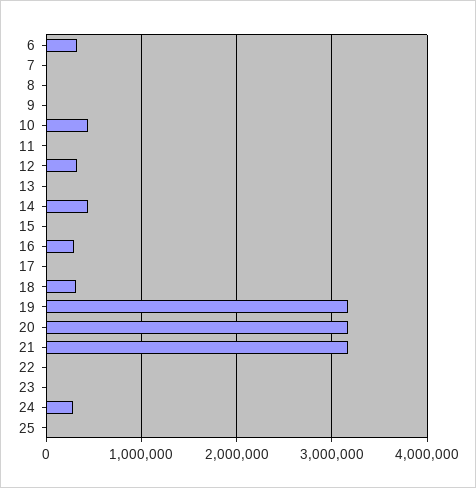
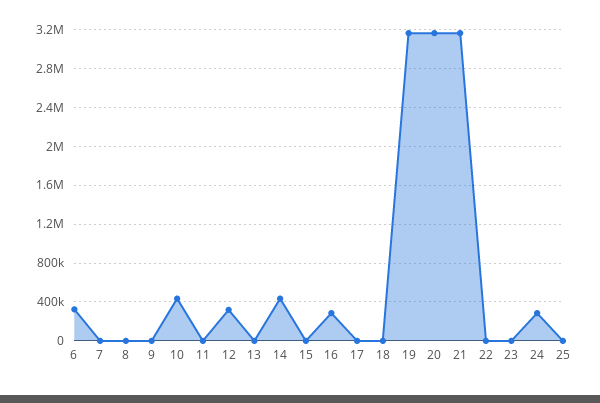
  {
    "6": 300000,
    "7": 0,
    "8": 0,
    "9": 0,
    "10": 400000,
    "11": 0,
    "12": 300000,
    "13": 0,
    "14": 400000,
    "15": 0,
    "16": 300000,
    "17": 0,
-   "18": 300000,
+   "18": 0,
    "19": 3200000,
    "20": 3200000,
    "21": 3200000,
    "22": 0,
    "23": 0,
    "24": 300000,
    "25": 0
  }

